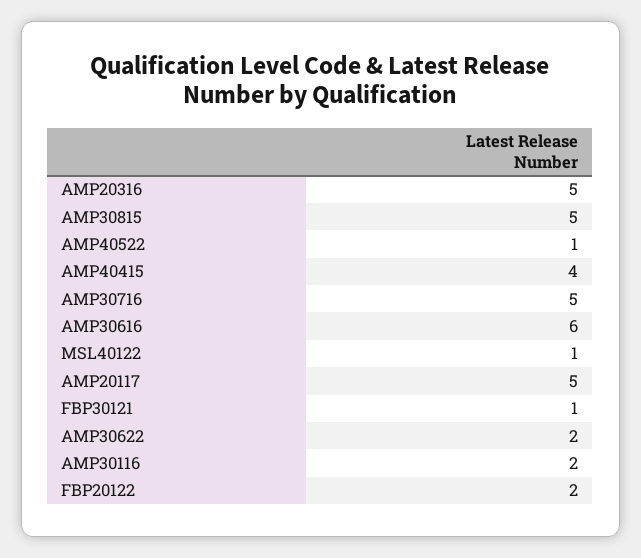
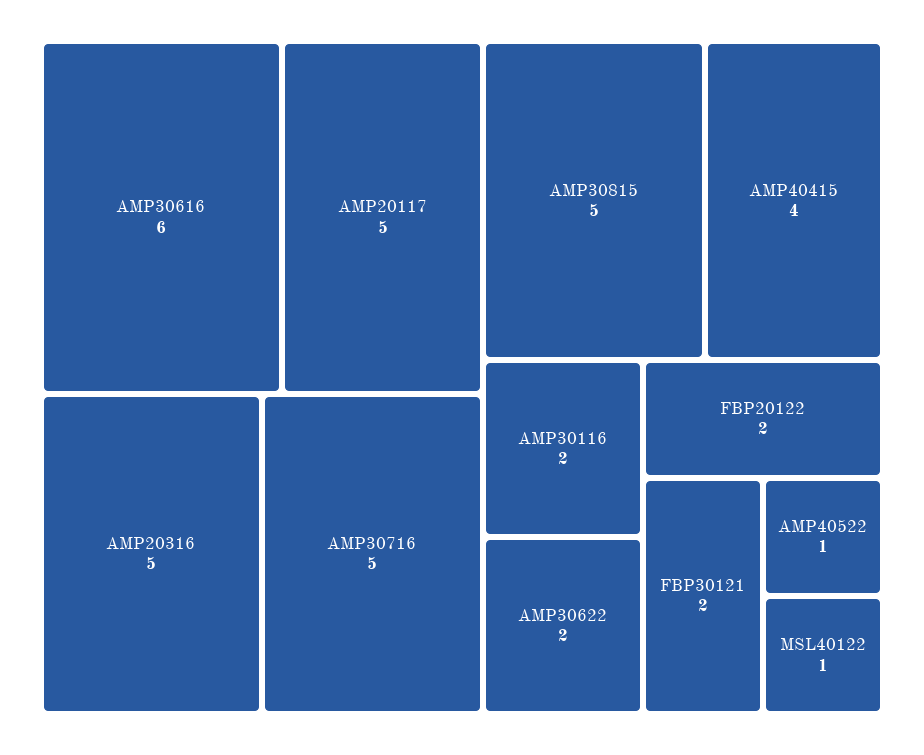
  {
    "AMP20316": 5,
    "AMP30815": 5,
    "AMP40522": 1,
    "AMP40415": 4,
    "AMP30716": 5,
    "AMP30616": 6,
    "MSL40122": 1,
    "AMP20117": 5,
-   "FBP30121": 1,
+   "FBP30121": 2,
    "AMP30622": 2,
    "AMP30116": 2,
    "FBP20122": 2
  }

